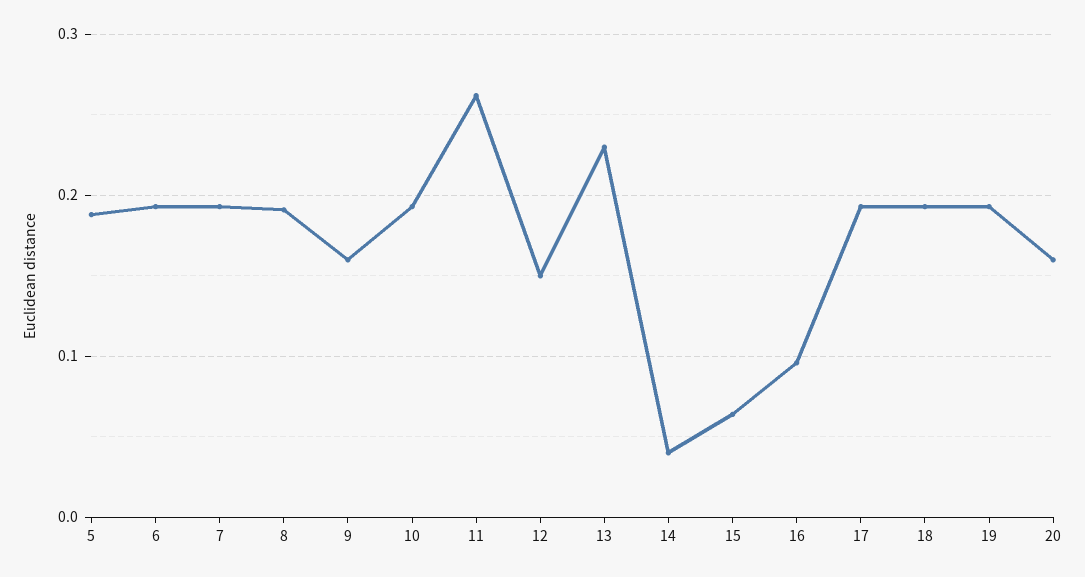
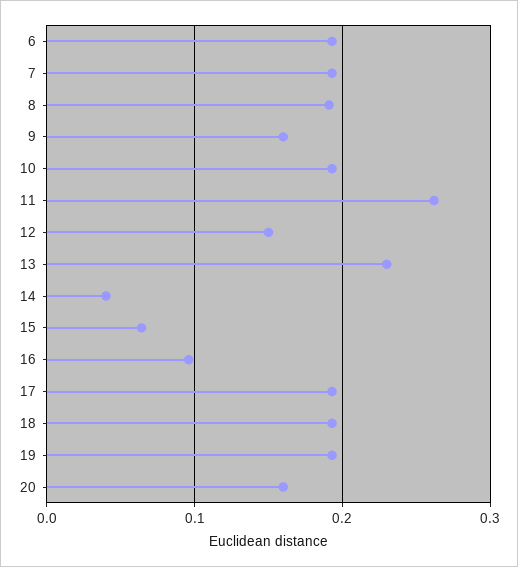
  {
-   "5": 0.19,
    "6": 0.19,
    "7": 0.19,
    "8": 0.19,
    "9": 0.16,
    "10": 0.19,
    "11": 0.26,
    "12": 0.15,
    "13": 0.23,
    "14": 0.04,
    "15": 0.06,
    "16": 0.1,
    "17": 0.19,
    "18": 0.19,
    "19": 0.19,
    "20": 0.16
  }

